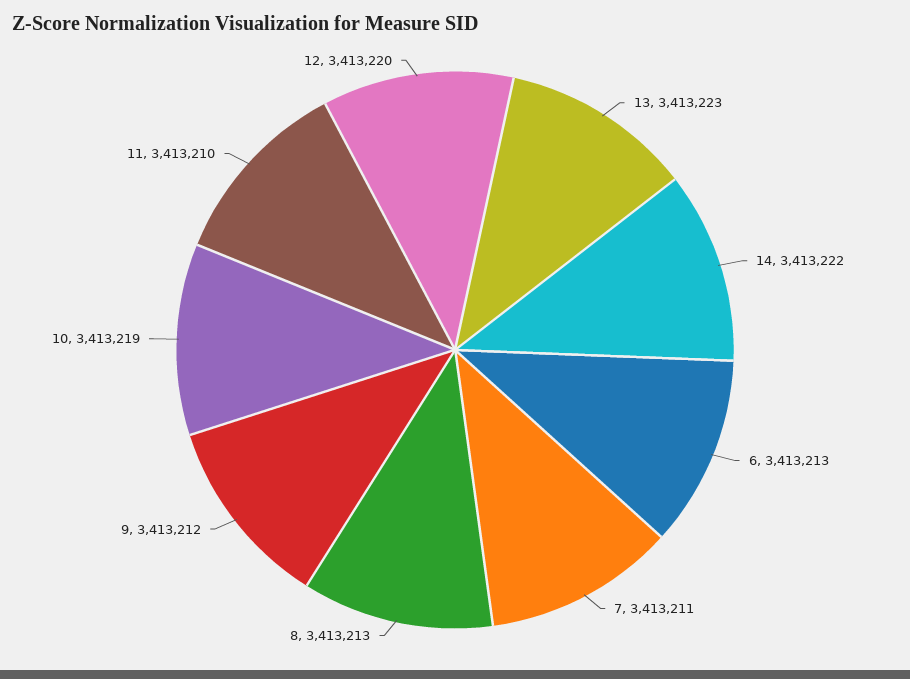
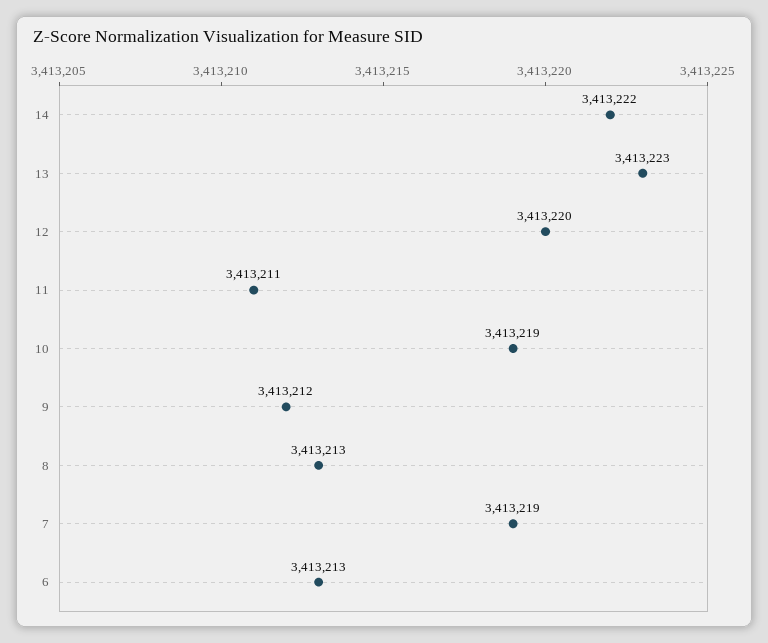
  {
    "13": 3413223,
    "14": 3413222,
    "6": 3413213,
-   "7": 3413211,
+   "7": 3413219,
    "8": 3413213,
    "9": 3413212,
    "10": 3413219,
-   "11": 3413210,
+   "11": 3413211,
    "12": 3413220
  }

